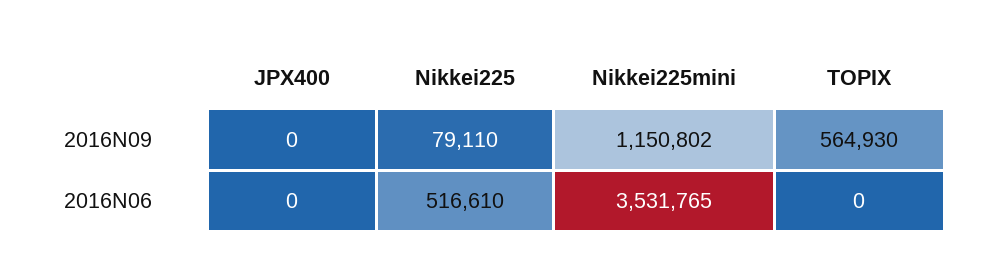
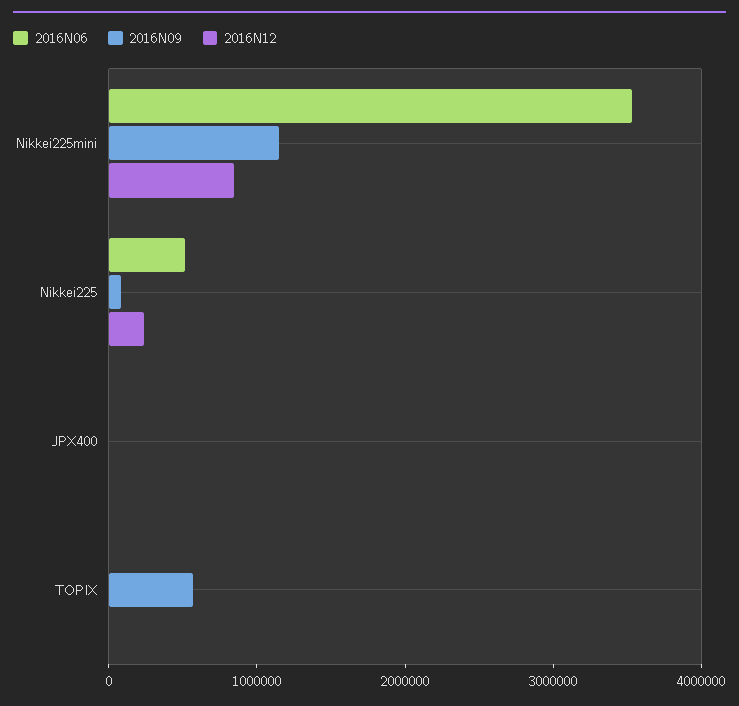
  {
    "2016N09": {
      "JPX400": 0,
      "Nikkei225": 79110,
      "Nikkei225mini": 1150802,
      "TOPIX": 564930
    },
    "2016N06": {
      "JPX400": 0,
      "Nikkei225": 516610,
      "Nikkei225mini": 3531765,
      "TOPIX": 0
-   }
+   },
+   "2016N12": {
+     "Nikkei225mini": 800000,
+     "Nikkei225": 200000,
+     "JPX400": 0,
+     "TOPIX": 0
+   }
  }

